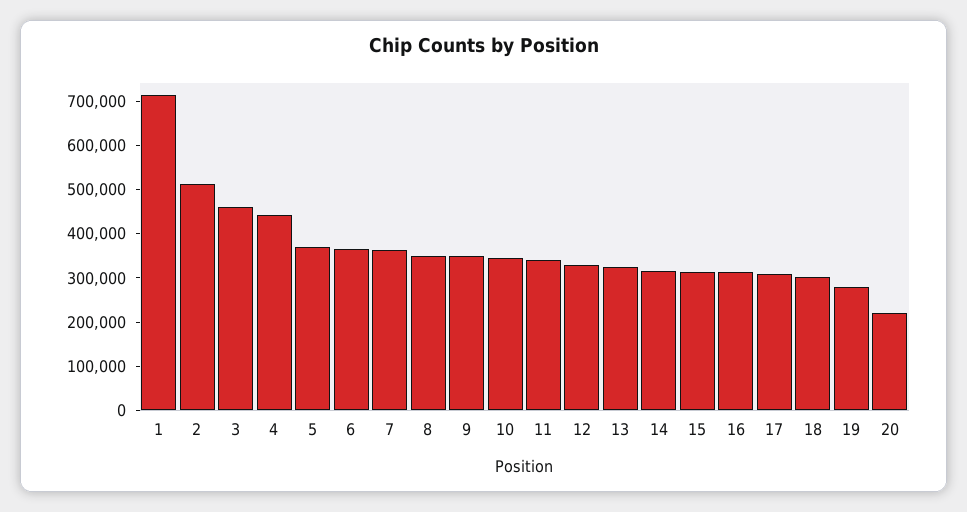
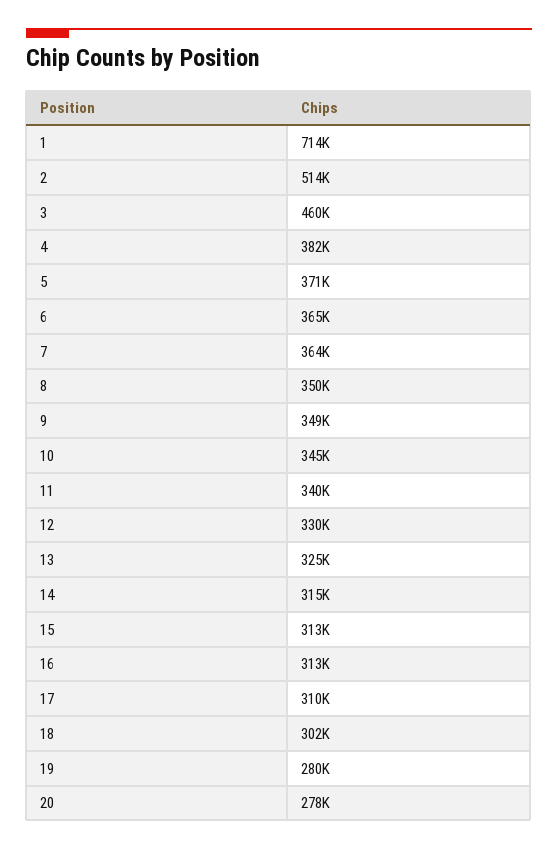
  {
    "1": 714000,
    "2": 514000,
    "3": 460000,
-   "4": 440000,
+   "4": 382000,
    "5": 371000,
    "6": 365000,
    "7": 364000,
    "8": 350000,
    "9": 349000,
    "10": 345000,
    "11": 340000,
    "12": 330000,
    "13": 325000,
    "14": 315000,
    "15": 313000,
    "16": 313000,
    "17": 310000,
    "18": 302000,
    "19": 280000,
-   "20": 220000
+   "20": 278000
  }

